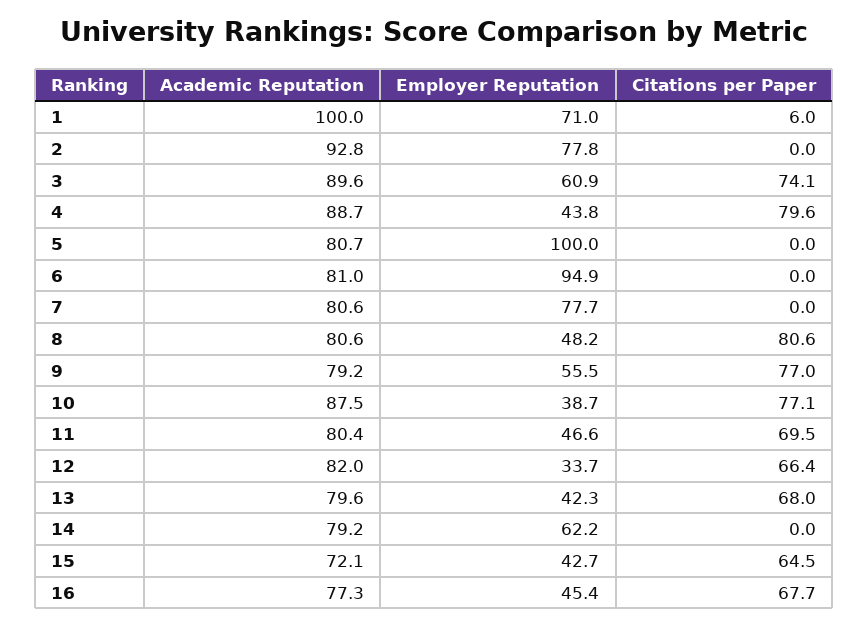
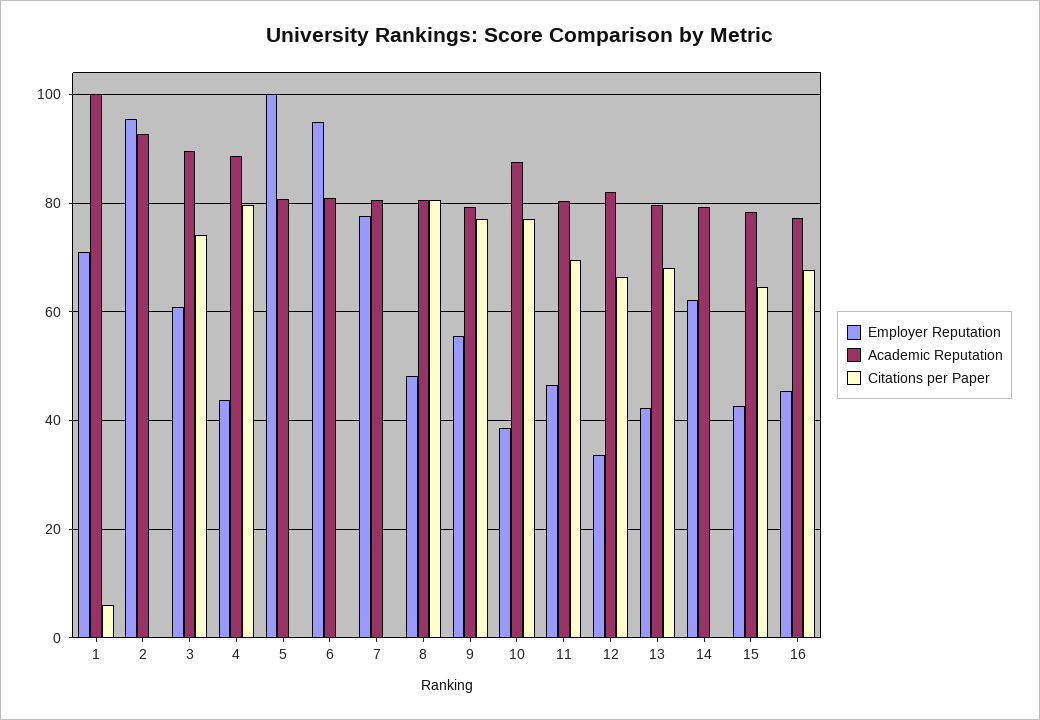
  {
    "Academic Reputation": {
      "1": 100,
      "2": 92.8,
      "3": 89.6,
      "4": 88.7,
      "5": 80.7,
      "6": 81,
      "7": 80.6,
      "8": 80.6,
      "9": 79.2,
      "10": 87.5,
      "11": 80.4,
      "12": 82,
      "13": 79.6,
      "14": 79.2,
-     "15": 72.1,
+     "15": 78,
      "16": 77.3
    },
    "Employer Reputation": {
      "1": 71,
-     "2": 77.8,
+     "2": 96,
      "3": 60.9,
      "4": 43.8,
      "5": 100,
      "6": 94.9,
      "7": 77.7,
      "8": 48.2,
      "9": 55.5,
      "10": 38.7,
      "11": 46.6,
      "12": 33.7,
      "13": 42.3,
      "14": 62.2,
      "15": 42.7,
      "16": 45.4
    },
    "Citations per Paper": {
      "1": 6,
      "2": 0,
      "3": 74.1,
      "4": 79.6,
      "5": 0,
      "6": 0,
      "7": 0,
      "8": 80.6,
      "9": 77,
      "10": 77.1,
      "11": 69.5,
      "12": 66.4,
      "13": 68,
      "14": 0,
      "15": 64.5,
      "16": 67.7
    }
  }

